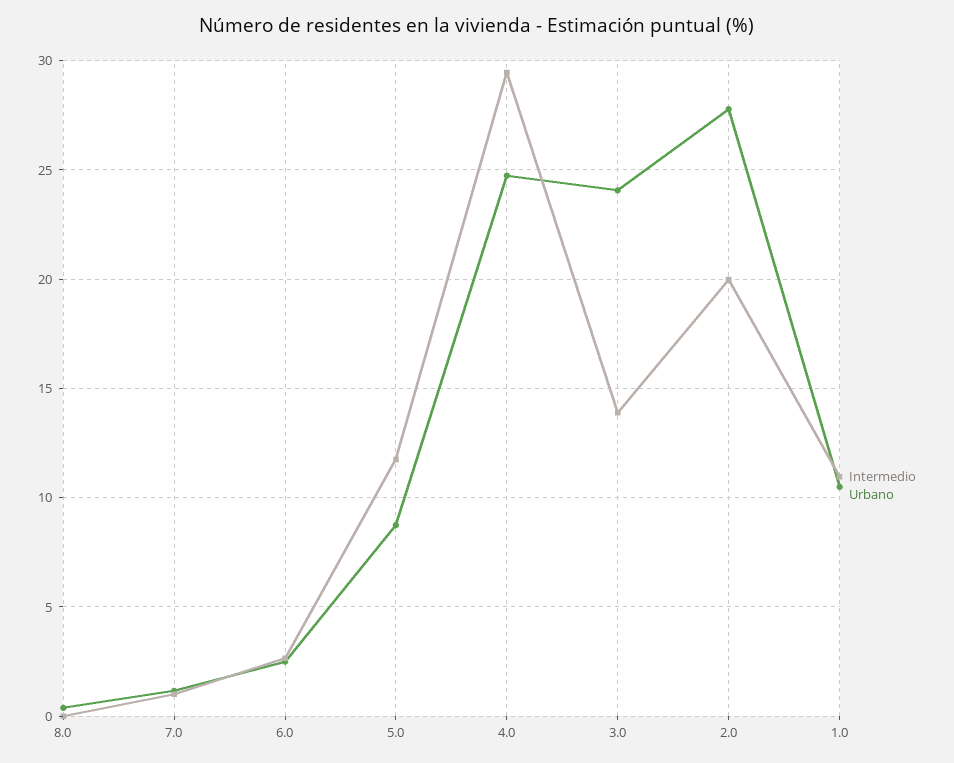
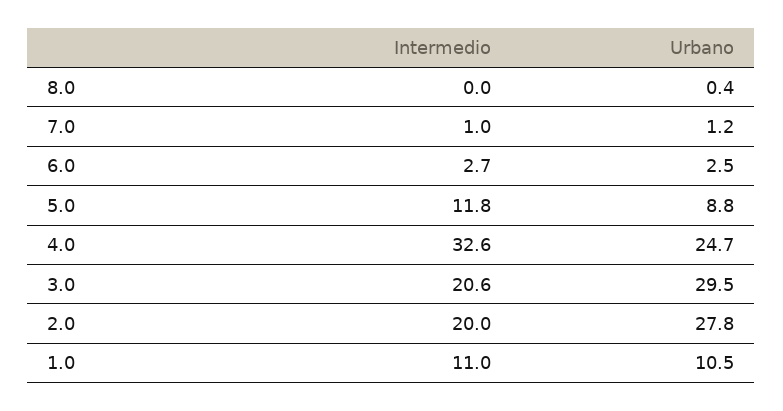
  {
    "Intermedio": {
      "8.0": 0,
      "7.0": 1,
      "6.0": 2.7,
      "5.0": 11.8,
-     "4.0": 29.5,
+     "4.0": 32.6,
-     "3.0": 14,
+     "3.0": 20.6,
      "2.0": 20,
      "1.0": 11
    },
    "Urbano": {
      "8.0": 0.4,
      "7.0": 1.2,
      "6.0": 2.5,
      "5.0": 8.8,
      "4.0": 24.7,
-     "3.0": 24,
+     "3.0": 29.5,
      "2.0": 27.8,
      "1.0": 10.5
    }
  }

